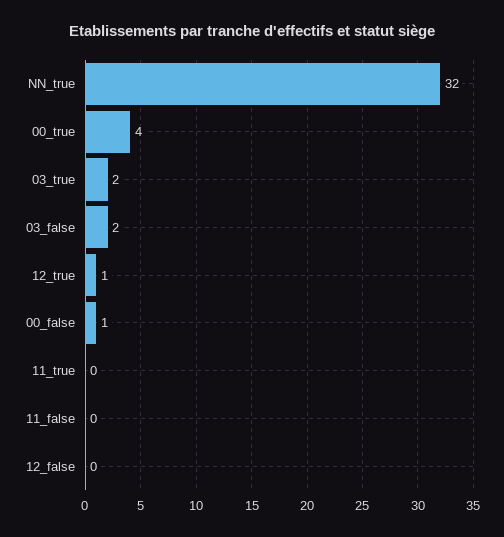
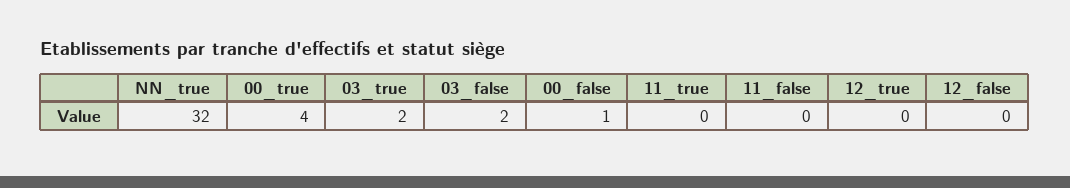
  {
    "NN_true": 32,
    "00_true": 4,
    "03_true": 2,
    "03_false": 2,
-   "12_true": 1,
+   "12_true": 0,
    "00_false": 1,
    "11_true": 0,
    "11_false": 0,
    "12_false": 0
  }

